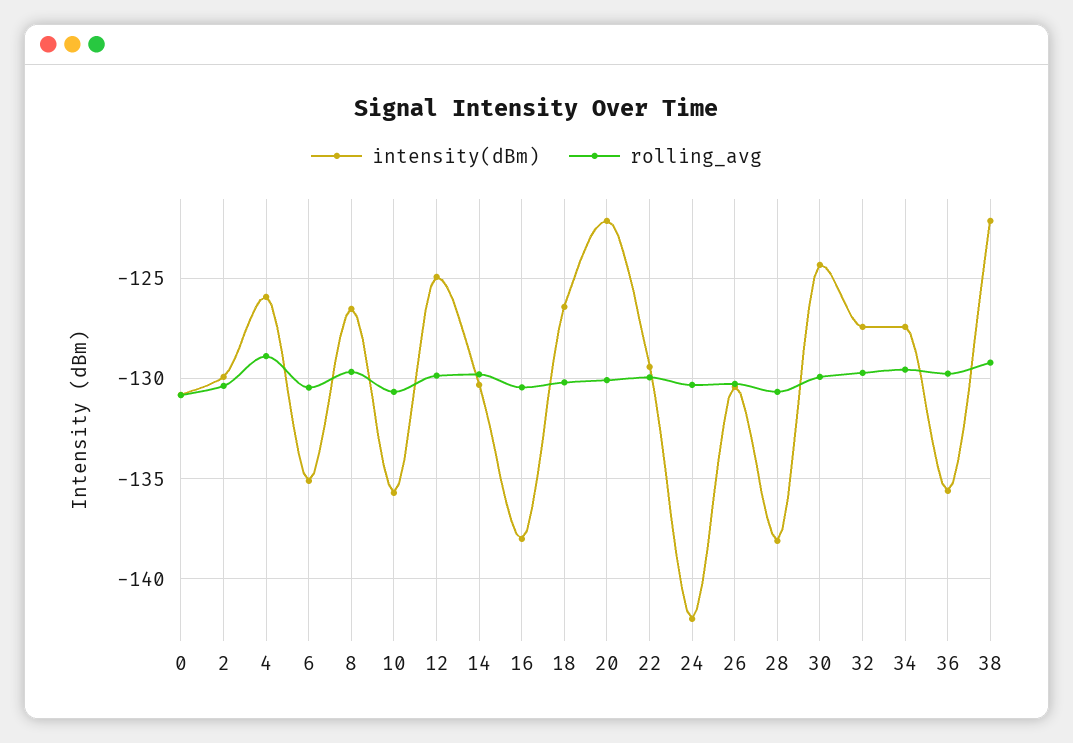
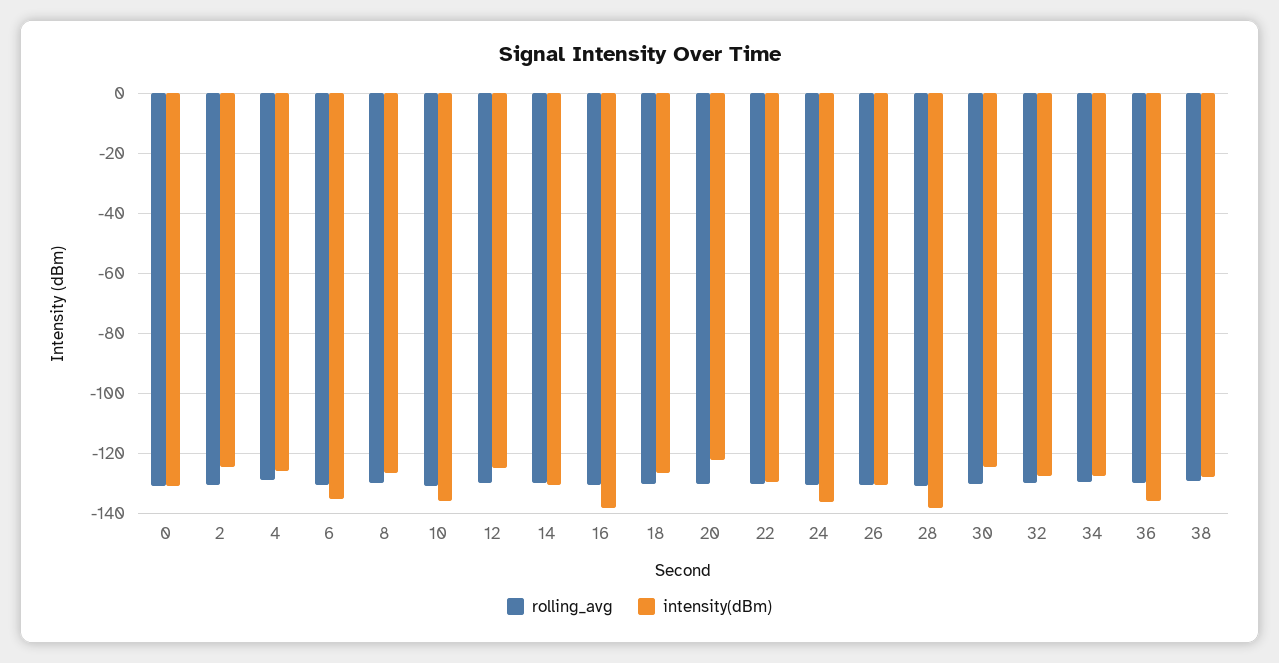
  {
    "intensity(dBm)": {
      "0": -131,
-     "2": -130,
+     "2": -124,
      "4": -126,
      "6": -135,
      "8": -126.5,
      "10": -135.5,
      "12": -125,
      "14": -130.5,
      "16": -138,
      "18": -126.5,
      "20": -122,
      "22": -129.5,
-     "24": -142,
+     "24": -136,
      "26": -130.5,
      "28": -138,
      "30": -124.5,
      "32": -127.5,
      "34": -127.5,
      "36": -135.5,
-     "38": -122
+     "38": -128
    },
    "rolling_avg": {
      "0": -131,
      "2": -130.5,
      "4": -129,
      "6": -130.5,
      "8": -129.5,
      "10": -130.5,
      "12": -130,
      "14": -130,
      "16": -130.5,
      "18": -130,
      "20": -130,
      "22": -130,
      "24": -130.5,
      "26": -130.5,
      "28": -130.5,
      "30": -130,
      "32": -129.5,
      "34": -129.5,
      "36": -129.5,
      "38": -129
    }
  }

